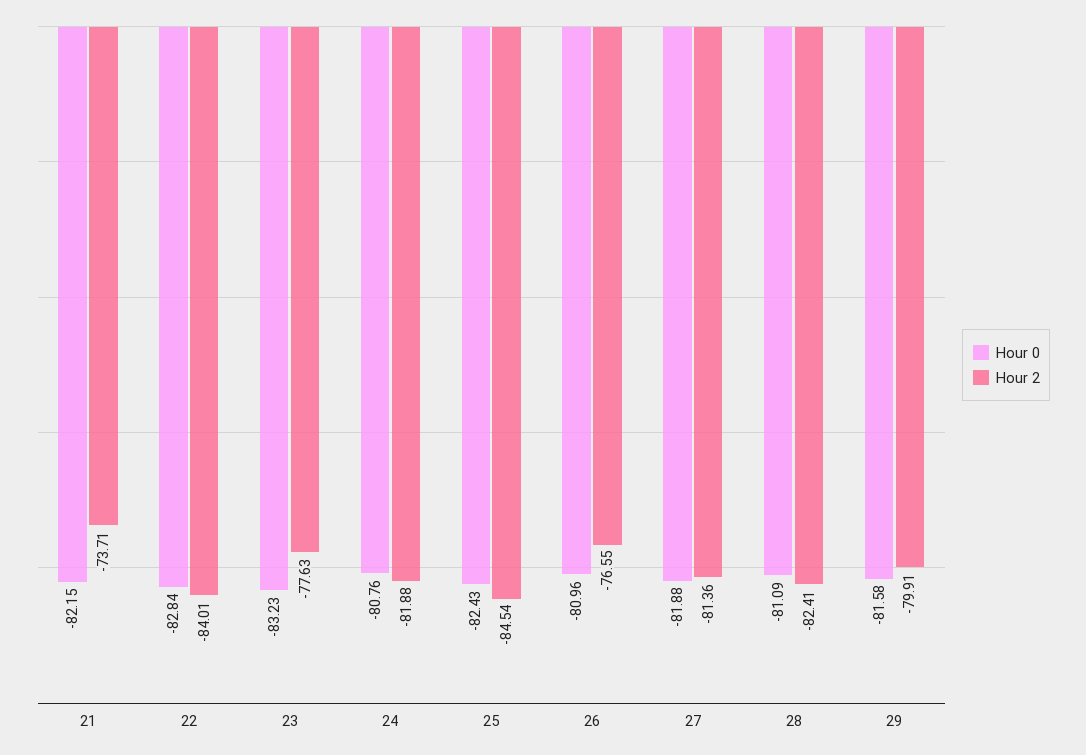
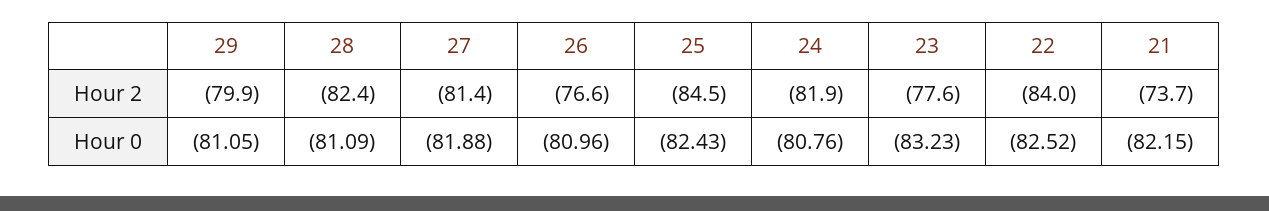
  {
    "Hour 0": {
      "21": -82.15,
-     "22": -82.84,
+     "22": -82.52,
      "23": -83.23,
      "24": -80.76,
      "25": -82.43,
      "26": -80.96,
      "27": -81.88,
      "28": -81.09,
-     "29": -81.58
+     "29": -81.05
    },
    "Hour 2": {
      "21": -73.71,
      "22": -84.01,
      "23": -77.63,
      "24": -81.88,
      "25": -84.54,
      "26": -76.55,
      "27": -81.36,
      "28": -82.41,
      "29": -79.91
    }
  }

